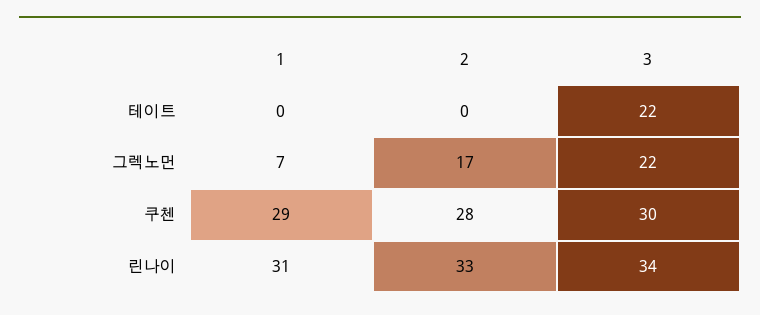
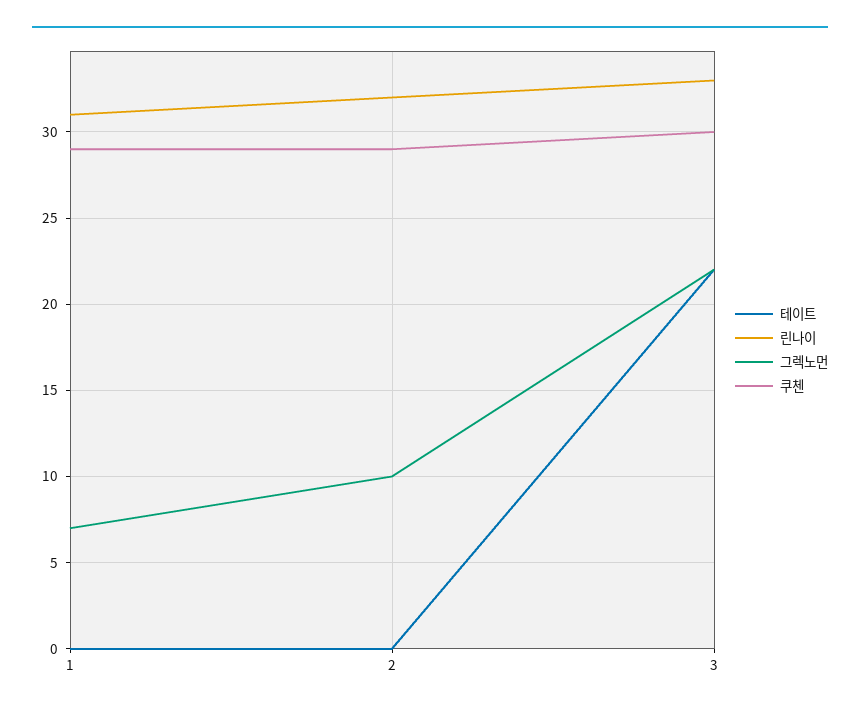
  {
    "테이트": {
      "1": 0,
      "2": 0,
      "3": 22
    },
    "그렉노먼": {
      "1": 7,
-     "2": 17,
+     "2": 10,
      "3": 22
    },
    "쿠첸": {
      "1": 29,
-     "2": 28,
+     "2": 29,
      "3": 30
    },
    "린나이": {
      "1": 31,
-     "2": 33,
+     "2": 32,
-     "3": 34
+     "3": 33
    }
  }

